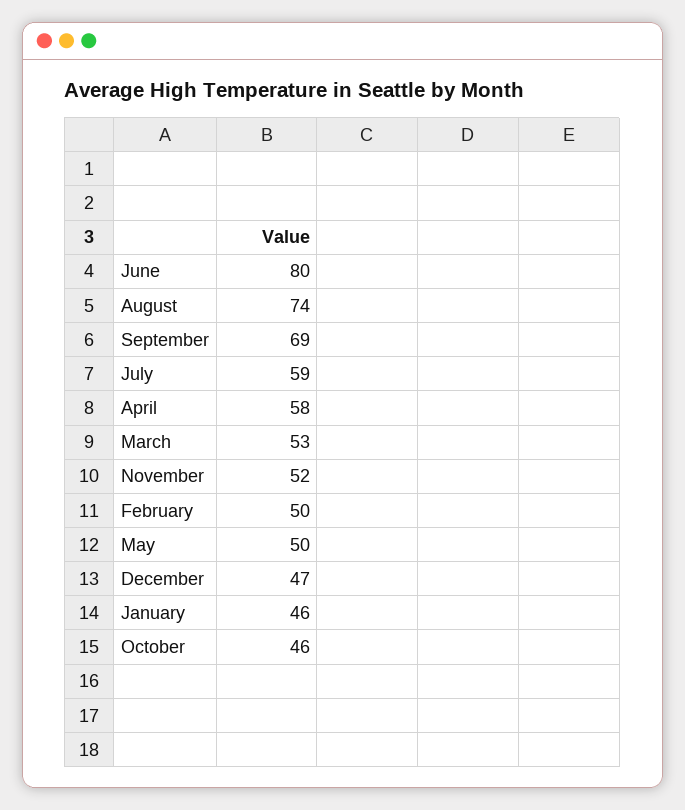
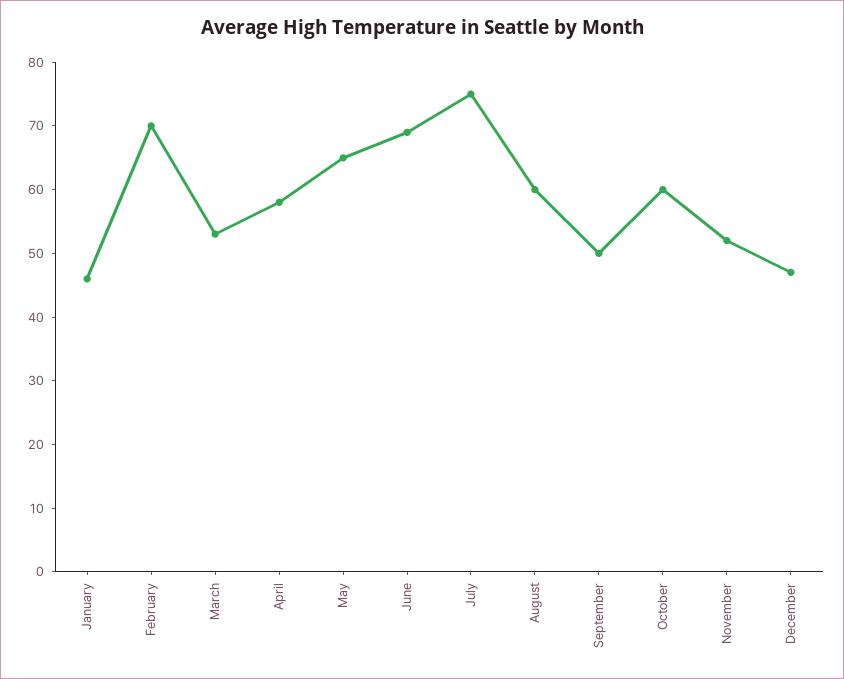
  {
-   "June": 80,
+   "June": 70,
-   "August": 74,
+   "August": 60,
-   "September": 69,
+   "September": 50,
-   "July": 59,
+   "July": 75,
    "April": 58,
    "March": 53,
    "November": 52,
-   "February": 50,
+   "February": 70,
-   "May": 50,
+   "May": 65,
    "December": 47,
    "January": 46,
-   "October": 46
+   "October": 60
  }

